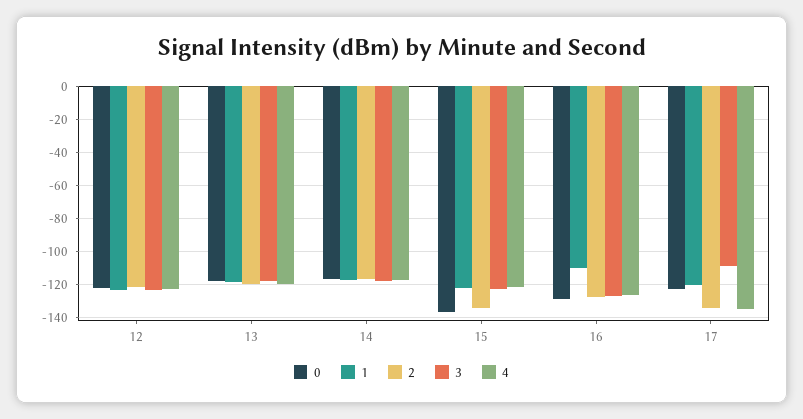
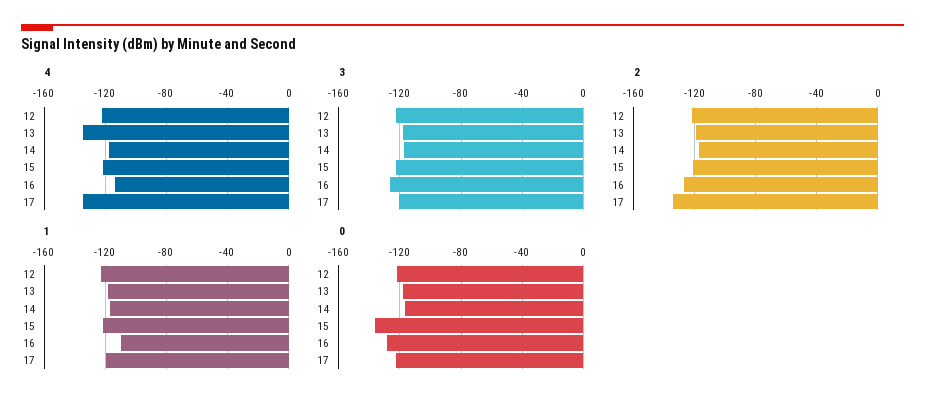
  {
    "0": {
      "12": -120,
      "13": -120,
      "14": -115,
      "15": -135,
      "16": -130,
      "17": -120
    },
    "1": {
      "12": -125,
      "13": -120,
      "14": -115,
      "15": -120,
      "16": -110,
      "17": -120
    },
    "2": {
      "12": -120,
      "13": -120,
      "14": -115,
-     "15": -135,
+     "15": -120,
      "16": -125,
      "17": -135
    },
    "3": {
      "12": -125,
      "13": -120,
      "14": -120,
      "15": -120,
      "16": -125,
-     "17": -110
+     "17": -120
    },
    "4": {
      "12": -120,
-     "13": -120,
+     "13": -135,
      "14": -115,
      "15": -120,
-     "16": -125,
+     "16": -115,
      "17": -135
    }
  }

